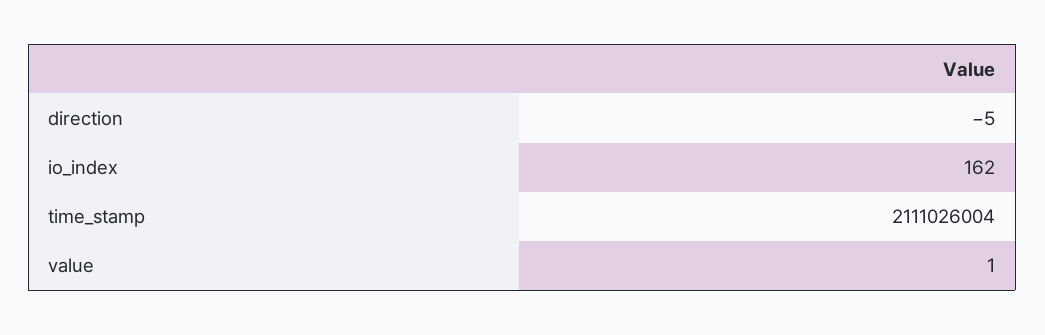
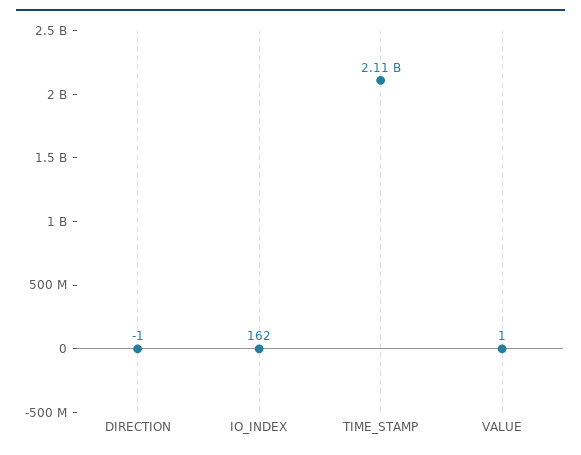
  {
-   "direction": -5,
+   "direction": -1,
    "io_index": 162,
    "time_stamp": 2111026004,
    "value": 1
  }

